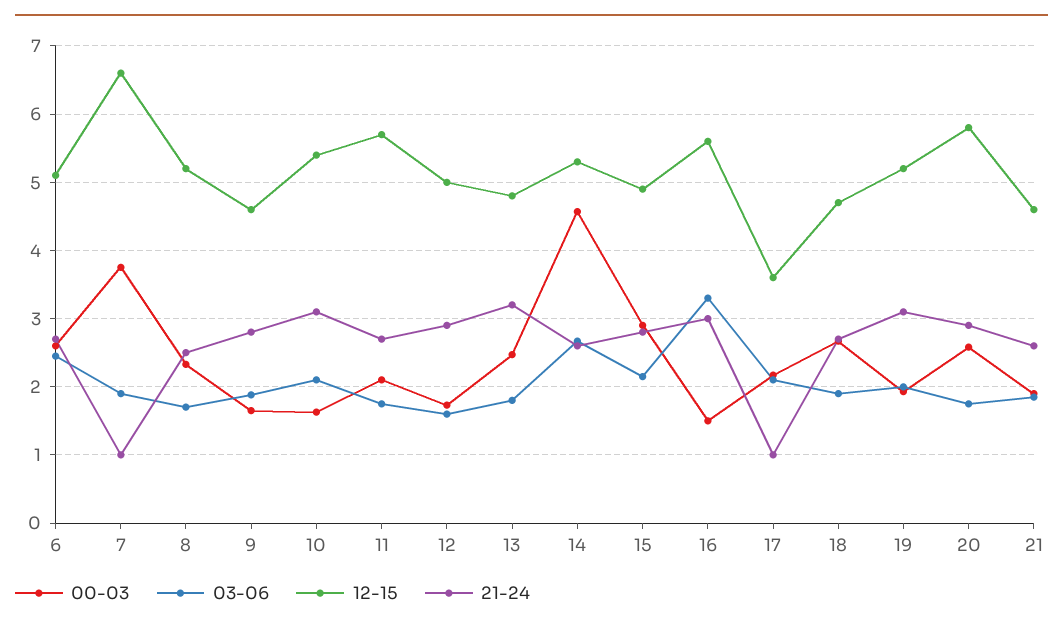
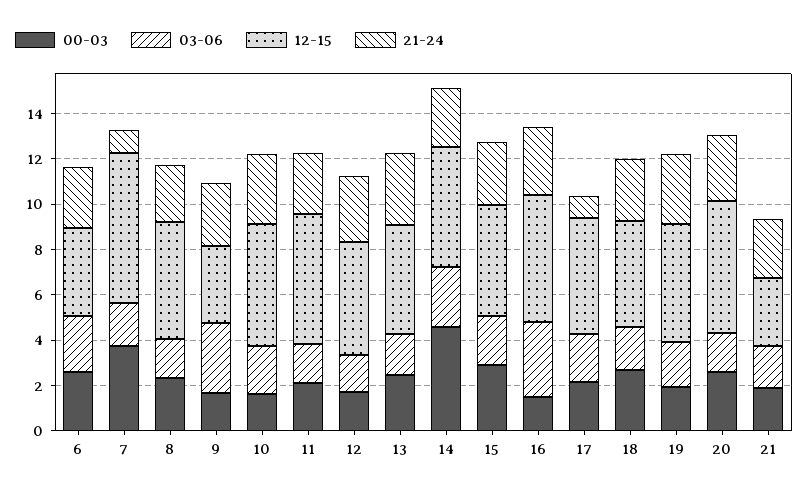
  {
    "00-03": {
      "6": 2.6,
      "7": 3.8,
      "8": 2.3,
      "9": 1.7,
      "10": 1.6,
      "11": 2.1,
      "12": 1.7,
      "13": 2.5,
      "14": 4.6,
      "15": 2.9,
      "16": 1.5,
      "17": 2.2,
      "18": 2.7,
      "19": 1.9,
      "20": 2.6,
      "21": 1.9
    },
    "03-06": {
      "6": 2.5,
      "7": 1.9,
      "8": 1.7,
-     "9": 1.9,
+     "9": 3,
      "10": 2.1,
      "11": 1.8,
      "12": 1.6,
      "13": 1.8,
      "14": 2.7,
      "15": 2.2,
      "16": 3.3,
      "17": 2.1,
      "18": 1.9,
      "19": 2,
      "20": 1.8,
      "21": 1.9
    },
    "12-15": {
-     "6": 5.1,
+     "6": 4,
      "7": 6.6,
      "8": 5.2,
-     "9": 4.6,
+     "9": 3.5,
      "10": 5.4,
      "11": 5.7,
      "12": 5,
      "13": 4.8,
      "14": 5.3,
      "15": 4.9,
      "16": 5.6,
-     "17": 3.6,
+     "17": 5,
      "18": 4.7,
      "19": 5.2,
      "20": 5.8,
-     "21": 4.6
+     "21": 3
    },
    "21-24": {
      "6": 2.7,
      "7": 1,
      "8": 2.5,
      "9": 2.8,
      "10": 3.1,
      "11": 2.7,
      "12": 2.9,
      "13": 3.2,
      "14": 2.6,
      "15": 2.8,
      "16": 3,
      "17": 1,
      "18": 2.7,
      "19": 3.1,
      "20": 2.9,
      "21": 2.6
    }
  }

